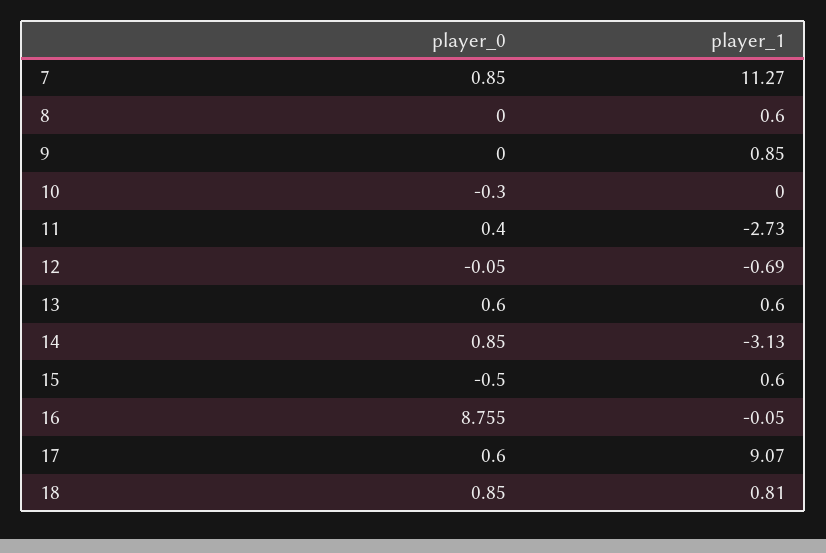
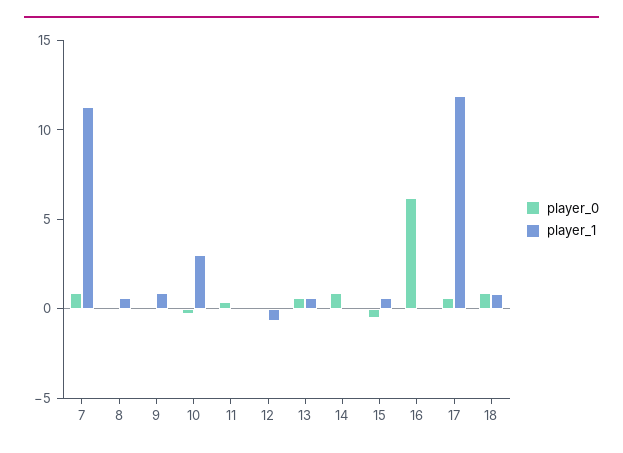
  {
    "player_0": {
      "7": 0.85,
      "8": 0,
      "9": 0,
      "10": -0.3,
      "11": 0.4,
      "12": -0.05,
      "13": 0.6,
      "14": 0.85,
      "15": -0.5,
-     "16": 8.755,
+     "16": 6,
      "17": 0.6,
      "18": 0.85
    },
    "player_1": {
      "7": 11.27,
      "8": 0.6,
      "9": 0.85,
-     "10": 0,
+     "10": 3,
-     "11": -2.73,
+     "11": 0,
      "12": -0.69,
      "13": 0.6,
-     "14": -3.13,
+     "14": 0,
      "15": 0.6,
      "16": -0.05,
-     "17": 9.07,
+     "17": 12,
      "18": 0.81
    }
  }

